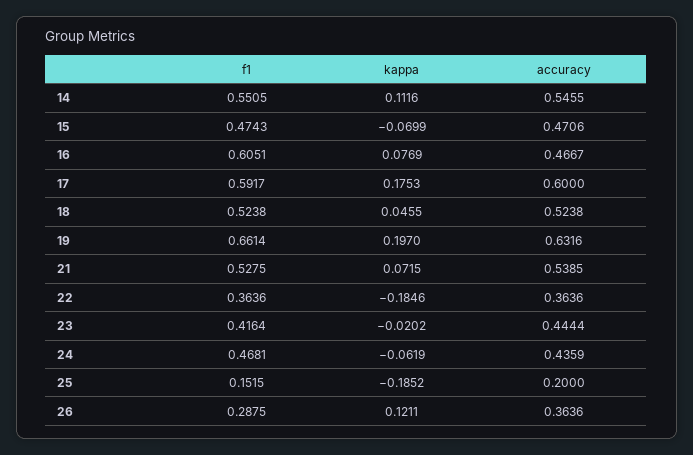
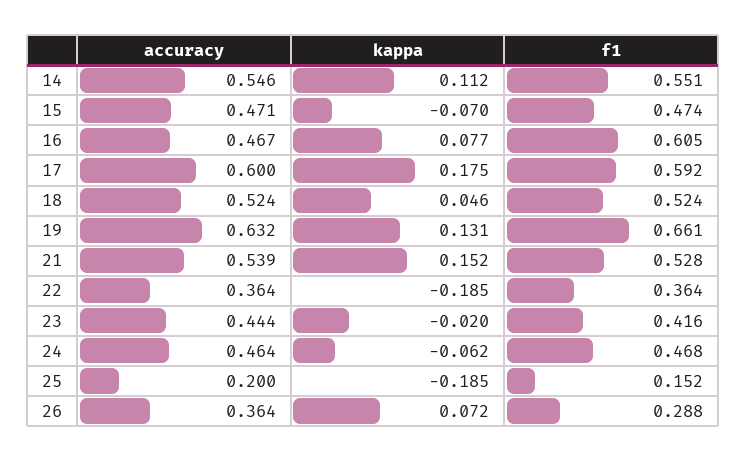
  {
    "f1": {
      "14": 0.5505,
      "15": 0.4743,
      "16": 0.6051,
      "17": 0.5917,
      "18": 0.5238,
      "19": 0.6614,
      "21": 0.5275,
      "22": 0.3636,
      "23": 0.4164,
      "24": 0.4681,
      "25": 0.1515,
      "26": 0.2875
    },
    "kappa": {
      "14": 0.1116,
      "15": -0.0699,
      "16": 0.0769,
      "17": 0.1753,
      "18": 0.0455,
-     "19": 0.197,
+     "19": 0.131,
-     "21": 0.0715,
+     "21": 0.152,
      "22": -0.1846,
      "23": -0.0202,
      "24": -0.0619,
      "25": -0.1852,
-     "26": 0.1211
+     "26": 0.072
    },
    "accuracy": {
      "14": 0.5455,
      "15": 0.4706,
      "16": 0.4667,
      "17": 0.6,
      "18": 0.5238,
      "19": 0.6316,
      "21": 0.5385,
      "22": 0.3636,
      "23": 0.4444,
-     "24": 0.4359,
+     "24": 0.464,
      "25": 0.2,
      "26": 0.3636
    }
  }

